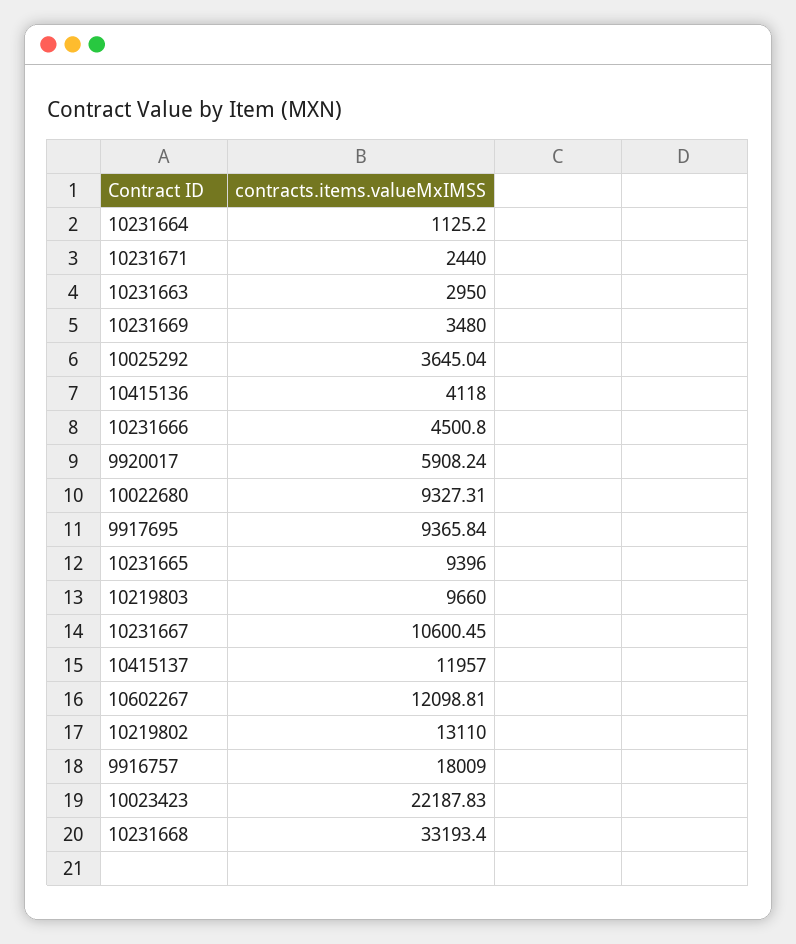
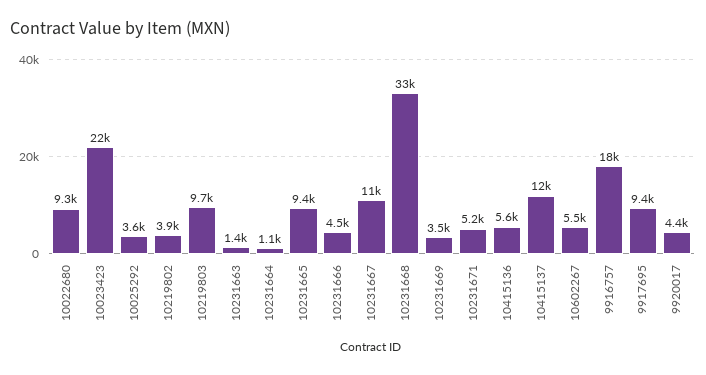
  {
    "10231664": 1125.2,
-   "10231671": 2440,
+   "10231671": 5200,
-   "10231663": 2950,
+   "10231663": 1400,
    "10231669": 3480,
    "10025292": 3645.04,
-   "10415136": 4118,
+   "10415136": 5600,
    "10231666": 4500.8,
-   "9920017": 5908.24,
+   "9920017": 4400,
    "10022680": 9327.31,
    "9917695": 9365.84,
    "10231665": 9396,
    "10219803": 9660,
    "10231667": 10600.45,
    "10415137": 11957,
-   "10602267": 12098.81,
+   "10602267": 5500,
-   "10219802": 13110,
+   "10219802": 3900,
    "9916757": 18009,
    "10023423": 22187.83,
    "10231668": 33193.4
  }

